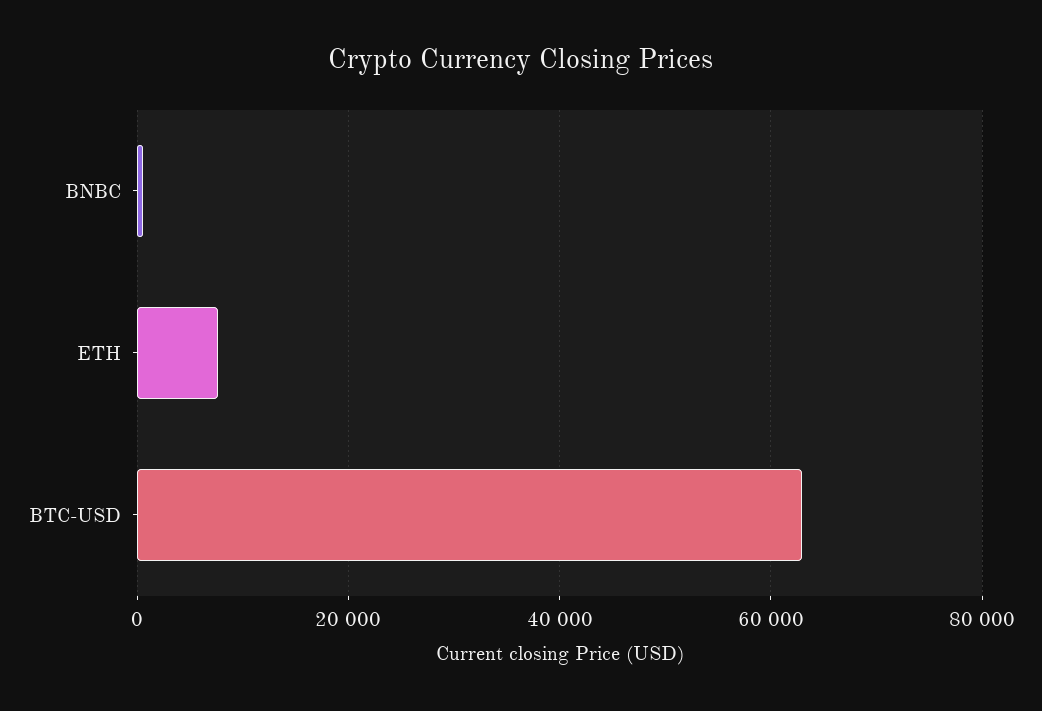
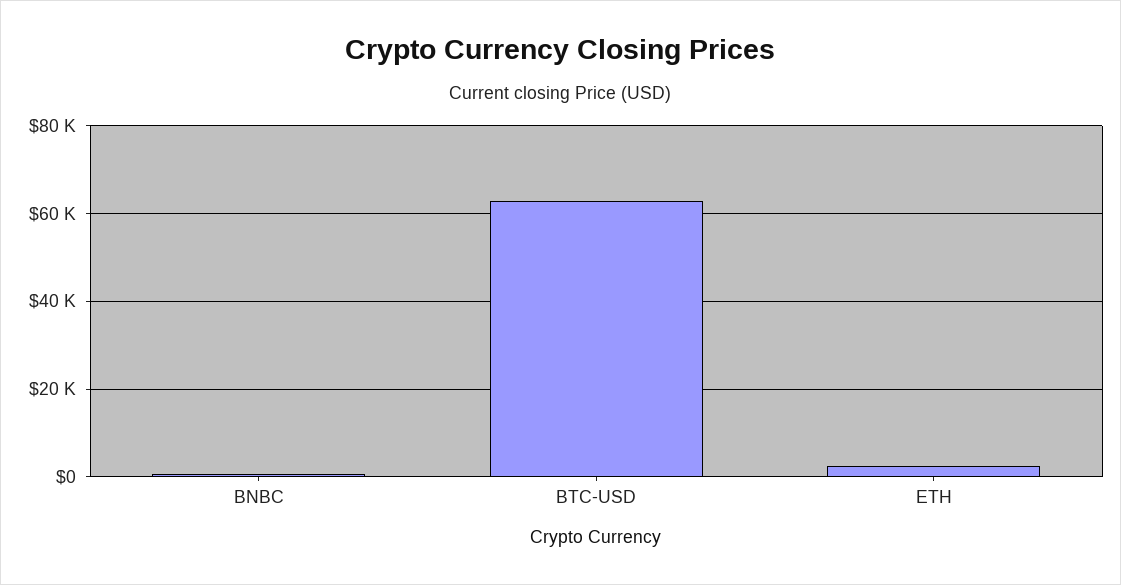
  {
    "BNBC": 0,
-   "ETH": 8000,
+   "ETH": 2000,
    "BTC-USD": 62000
  }

